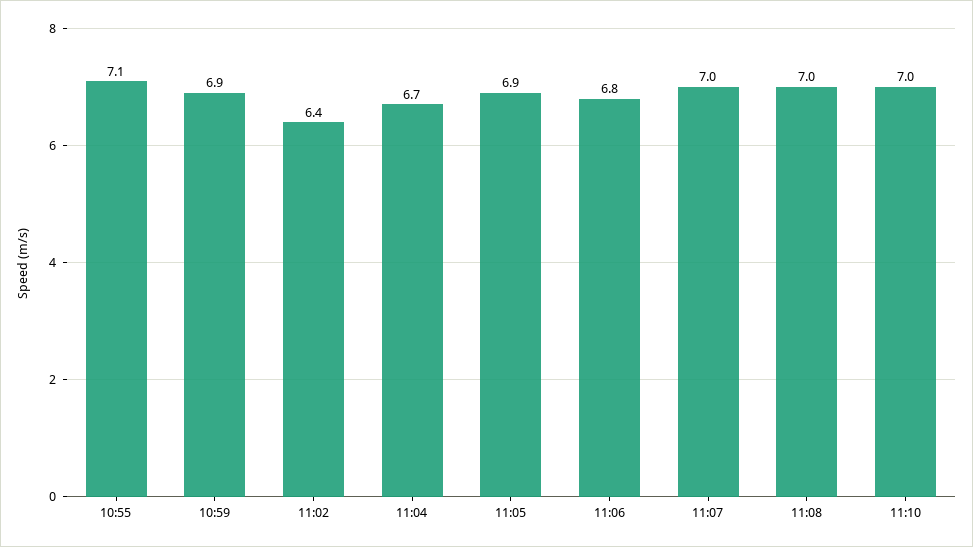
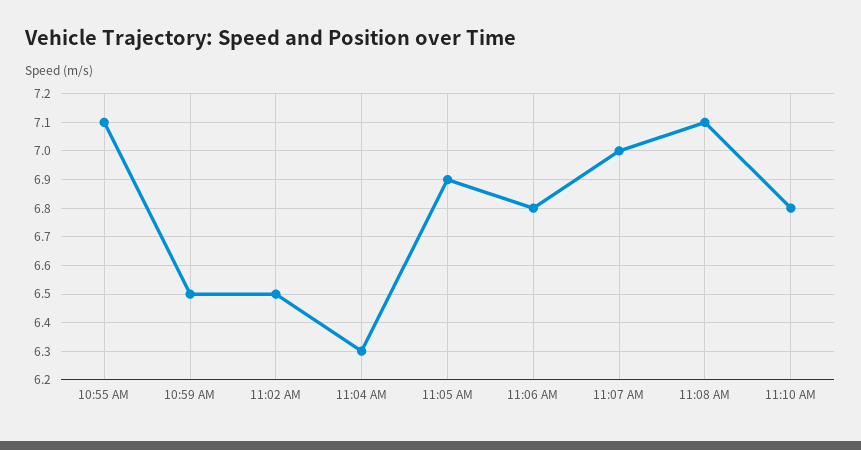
  {
    "10:55": 7.1,
-   "10:59": 6.9,
+   "10:59": 6.5,
-   "11:02": 6.4,
+   "11:02": 6.5,
-   "11:04": 6.7,
+   "11:04": 6.3,
    "11:05": 6.9,
    "11:06": 6.8,
    "11:07": 7,
-   "11:08": 7,
+   "11:08": 7.1,
-   "11:10": 7
+   "11:10": 6.8
  }

